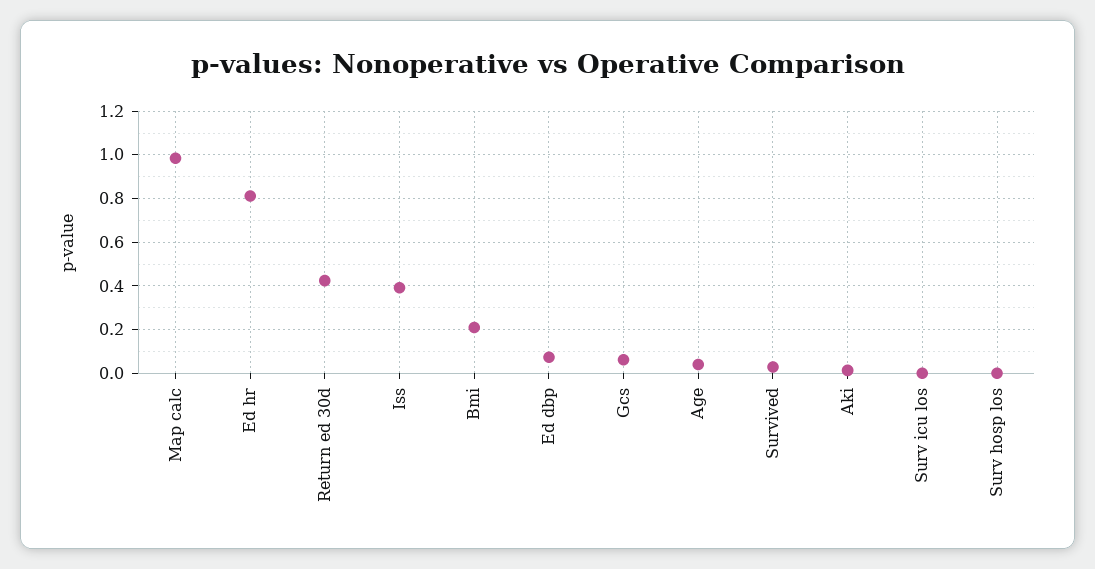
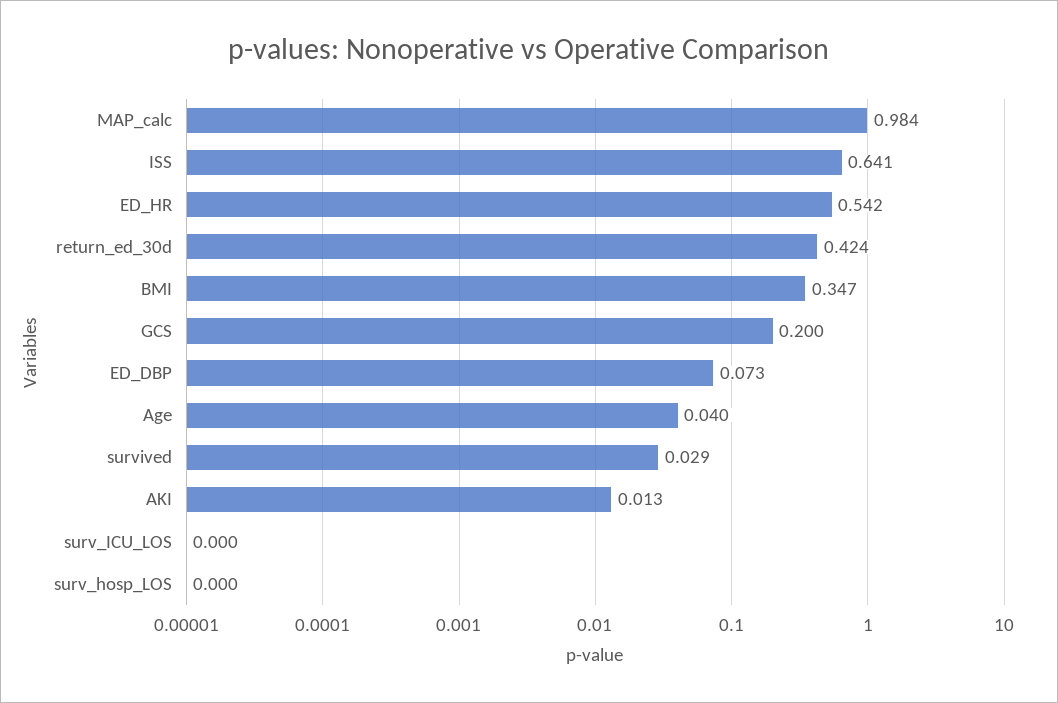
  {
    "Map calc": 0.984,
-   "Ed hr": 0.8,
+   "Ed hr": 0.542,
    "Return ed 30d": 0.424,
-   "Iss": 0.4,
+   "Iss": 0.641,
-   "Bmi": 0.2,
+   "Bmi": 0.347,
    "Ed dbp": 0.073,
-   "Gcs": 0.05,
+   "Gcs": 0.2,
    "Age": 0.04,
    "Survived": 0.029,
    "Aki": 0.013,
    "Surv icu los": 0,
    "Surv hosp los": 0
  }

